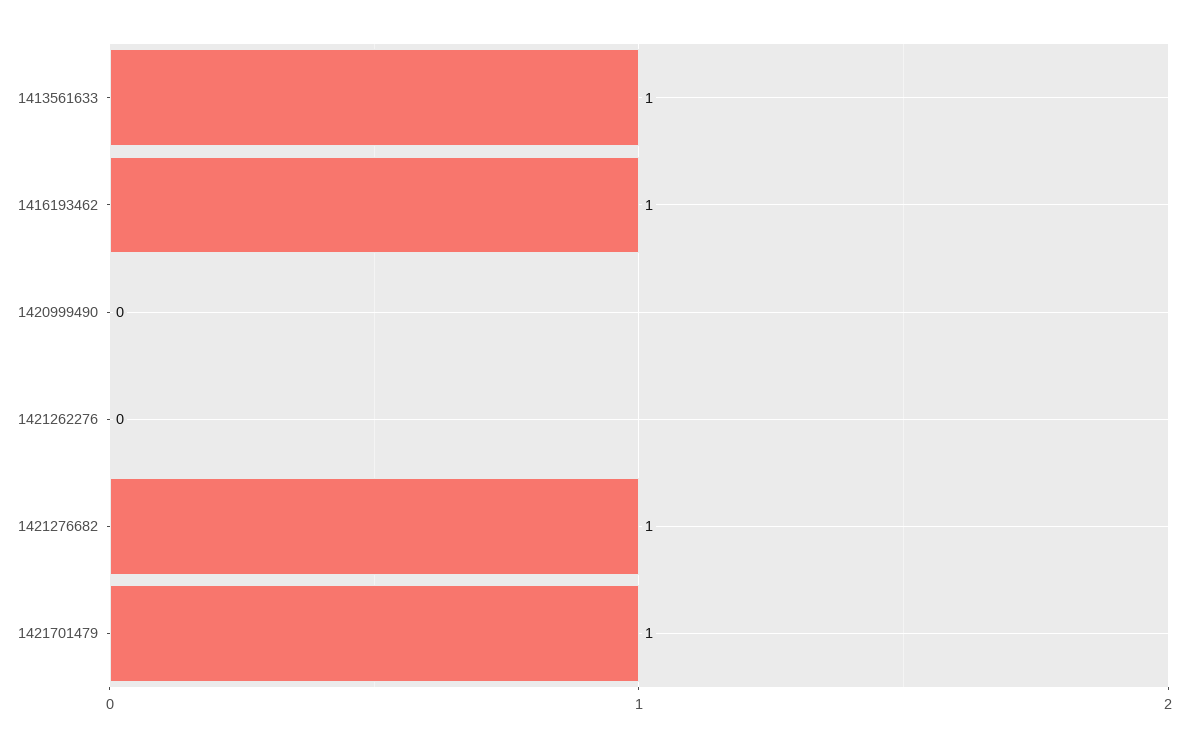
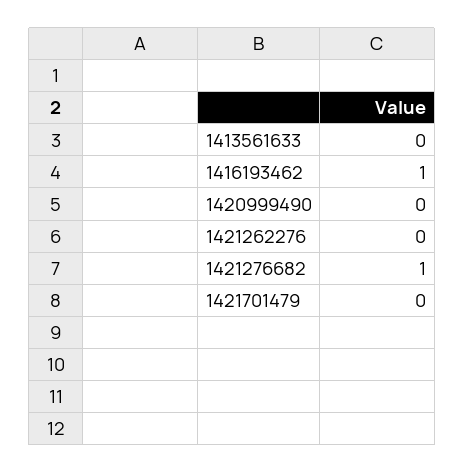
  {
-   "1413561633": 1,
+   "1413561633": 0,
    "1416193462": 1,
    "1420999490": 0,
    "1421262276": 0,
    "1421276682": 1,
-   "1421701479": 1
+   "1421701479": 0
  }

